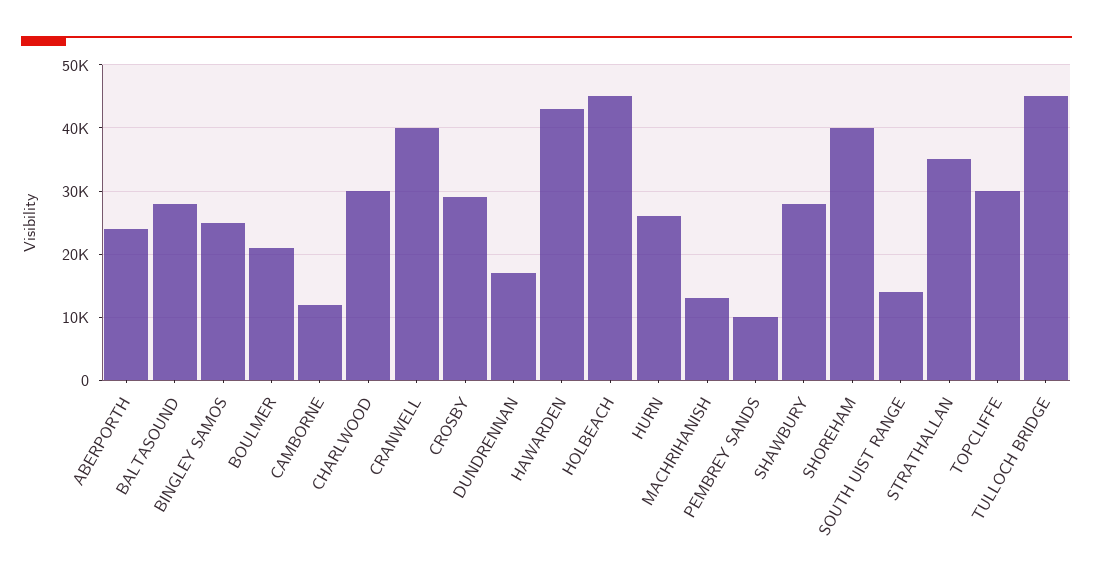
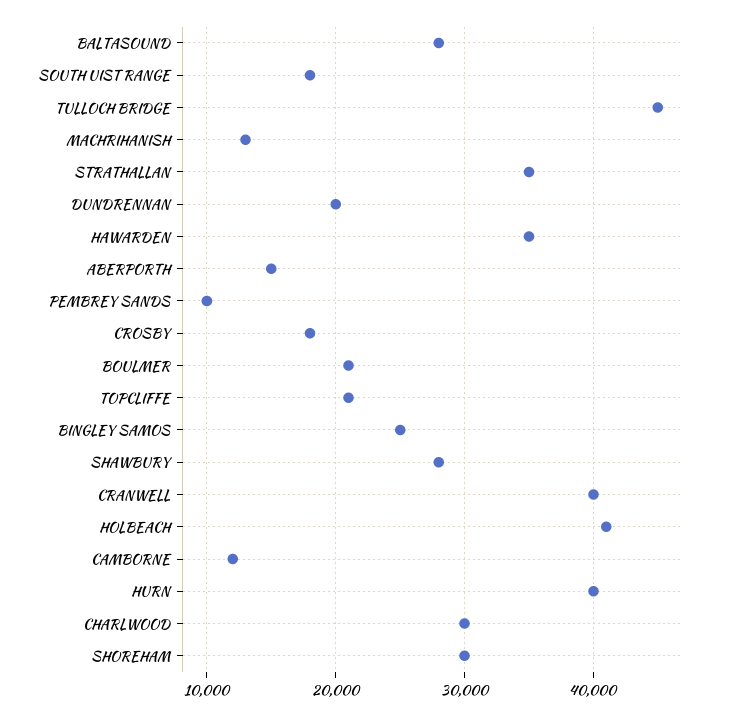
  {
-   "ABERPORTH": 24000,
+   "ABERPORTH": 15000,
    "BALTASOUND": 28000,
    "BINGLEY SAMOS": 25000,
    "BOULMER": 21000,
    "CAMBORNE": 12000,
    "CHARLWOOD": 30000,
    "CRANWELL": 40000,
-   "CROSBY": 29000,
+   "CROSBY": 18000,
-   "DUNDRENNAN": 17000,
+   "DUNDRENNAN": 20000,
-   "HAWARDEN": 43000,
+   "HAWARDEN": 35000,
-   "HOLBEACH": 45000,
+   "HOLBEACH": 41000,
-   "HURN": 26000,
+   "HURN": 40000,
    "MACHRIHANISH": 13000,
    "PEMBREY SANDS": 10000,
    "SHAWBURY": 28000,
-   "SHOREHAM": 40000,
+   "SHOREHAM": 30000,
-   "SOUTH UIST RANGE": 14000,
+   "SOUTH UIST RANGE": 18000,
    "STRATHALLAN": 35000,
-   "TOPCLIFFE": 30000,
+   "TOPCLIFFE": 21000,
    "TULLOCH BRIDGE": 45000
  }

